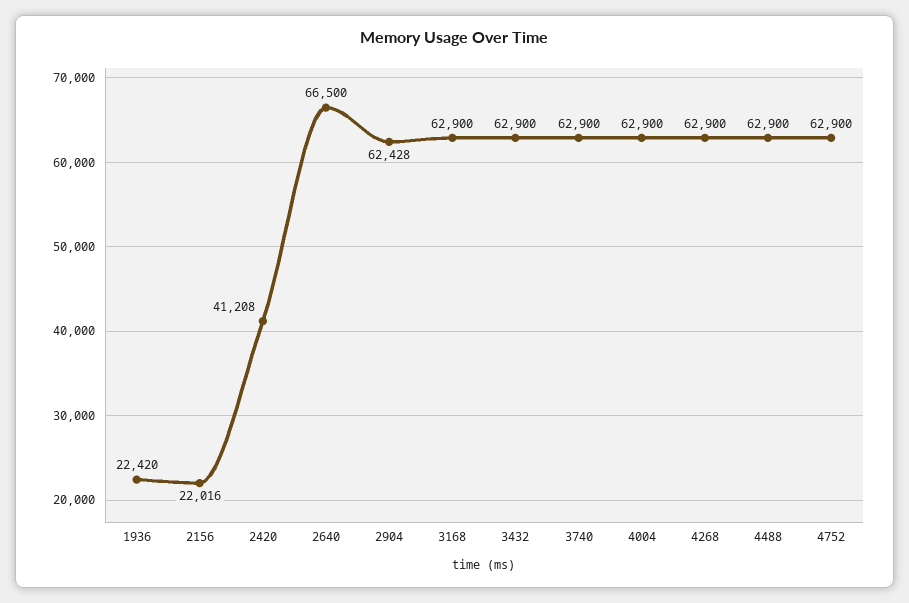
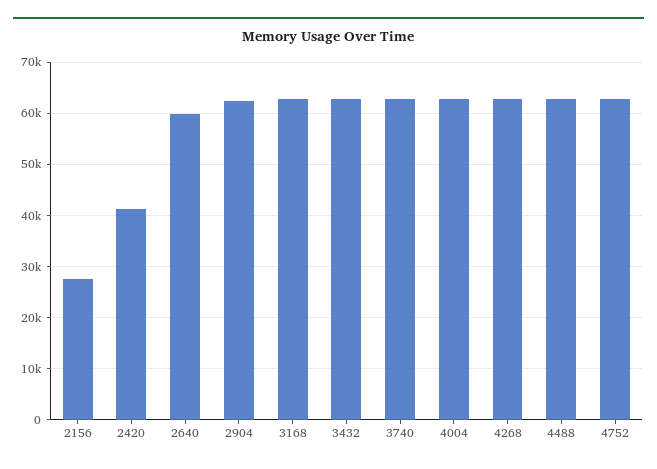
  {
-   "1936": 22420,
-   "2156": 22016,
+   "2156": 28000,
    "2420": 41208,
-   "2640": 66500,
+   "2640": 60000,
    "2904": 62428,
    "3168": 62900,
    "3432": 62900,
    "3740": 62900,
    "4004": 62900,
    "4268": 62900,
    "4488": 62900,
    "4752": 62900
  }

